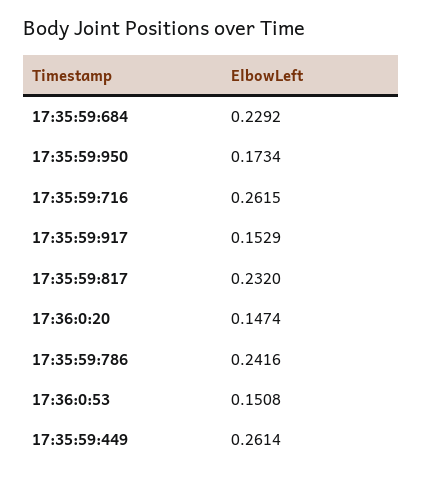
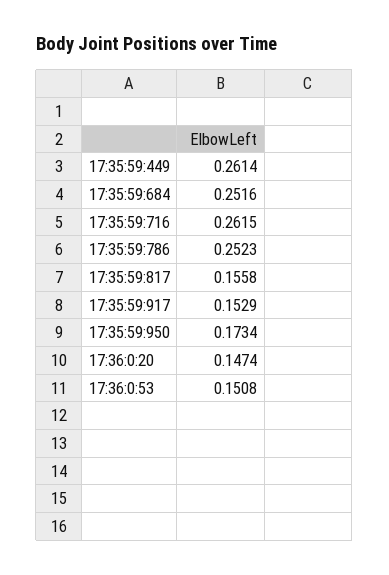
  {
-   "17:35:59:684": 0.2292,
+   "17:35:59:684": 0.2516,
    "17:35:59:950": 0.1734,
    "17:35:59:716": 0.2615,
    "17:35:59:917": 0.1529,
-   "17:35:59:817": 0.232,
+   "17:35:59:817": 0.1558,
    "17:36:0:20": 0.1474,
-   "17:35:59:786": 0.2416,
+   "17:35:59:786": 0.2523,
    "17:36:0:53": 0.1508,
    "17:35:59:449": 0.2614
  }

